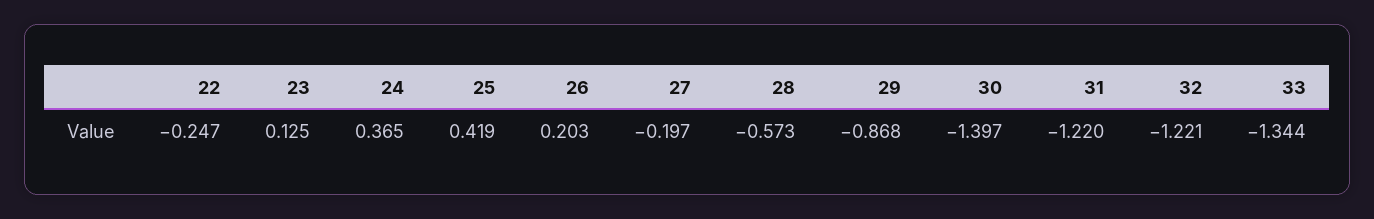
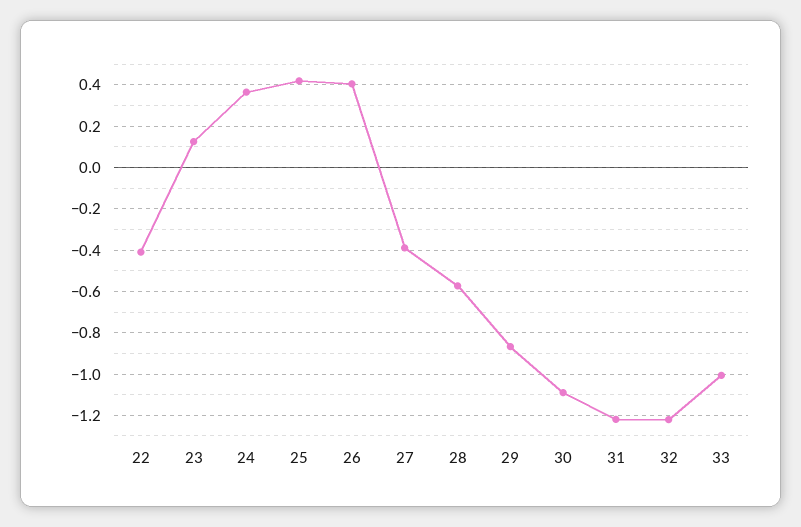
  {
-   "22": -0.247,
+   "22": -0.4,
    "23": 0.125,
    "24": 0.365,
    "25": 0.419,
-   "26": 0.203,
+   "26": 0.4,
-   "27": -0.197,
+   "27": -0.4,
    "28": -0.573,
    "29": -0.868,
-   "30": -1.397,
+   "30": -1.1,
    "31": -1.22,
    "32": -1.221,
-   "33": -1.344
+   "33": -1
  }

